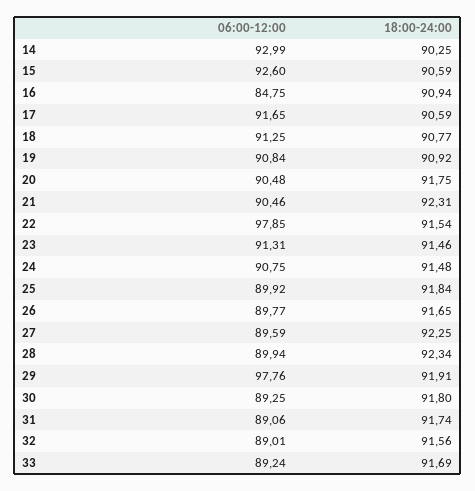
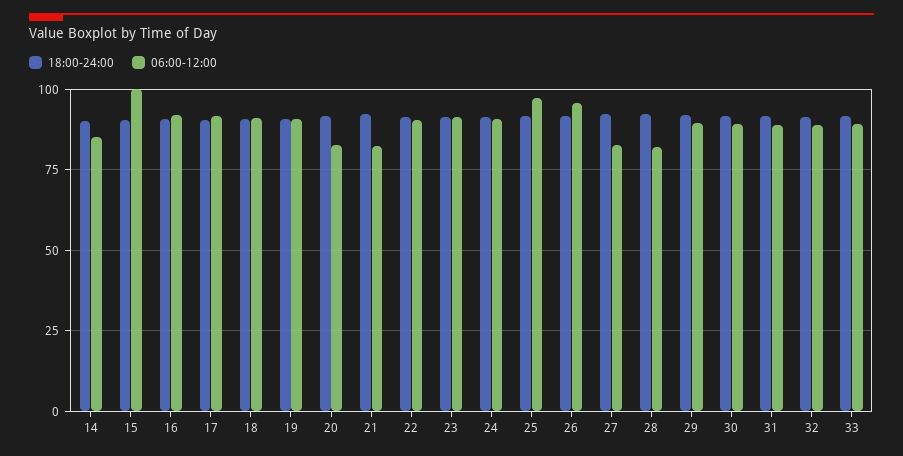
  {
    "06:00-12:00": {
-     "14": 92.99,
+     "14": 85,
-     "15": 92.6,
+     "15": 100,
-     "16": 84.75,
+     "16": 92.5,
      "17": 91.65,
      "18": 91.25,
      "19": 90.84,
-     "20": 90.48,
+     "20": 82.5,
-     "21": 90.46,
+     "21": 82.5,
-     "22": 97.85,
+     "22": 90,
      "23": 91.31,
      "24": 90.75,
-     "25": 89.92,
+     "25": 97.5,
-     "26": 89.77,
+     "26": 95,
-     "27": 89.59,
+     "27": 82.5,
-     "28": 89.94,
+     "28": 82.5,
-     "29": 97.76,
+     "29": 90,
      "30": 89.25,
      "31": 89.06,
      "32": 89.01,
      "33": 89.24
    },
    "18:00-24:00": {
      "14": 90.25,
      "15": 90.59,
      "16": 90.94,
      "17": 90.59,
      "18": 90.77,
      "19": 90.92,
      "20": 91.75,
      "21": 92.31,
      "22": 91.54,
      "23": 91.46,
      "24": 91.48,
      "25": 91.84,
      "26": 91.65,
      "27": 92.25,
      "28": 92.34,
      "29": 91.91,
      "30": 91.8,
      "31": 91.74,
      "32": 91.56,
      "33": 91.69
    }
  }

